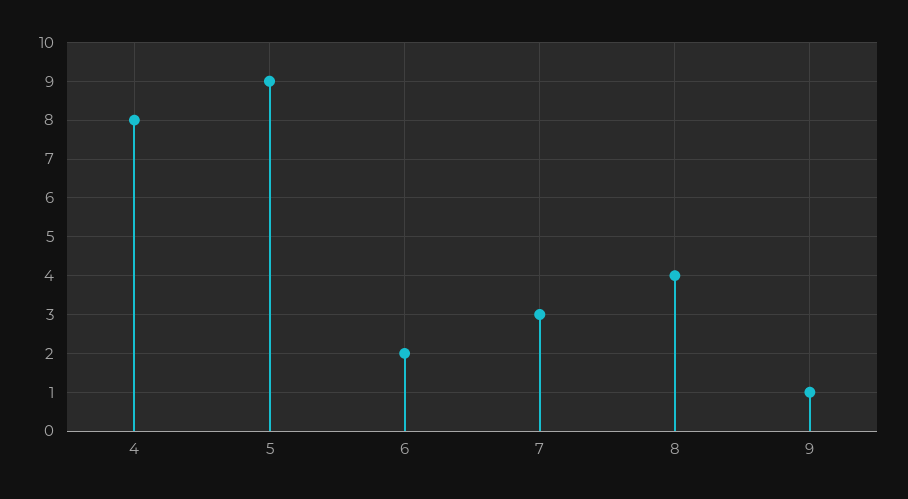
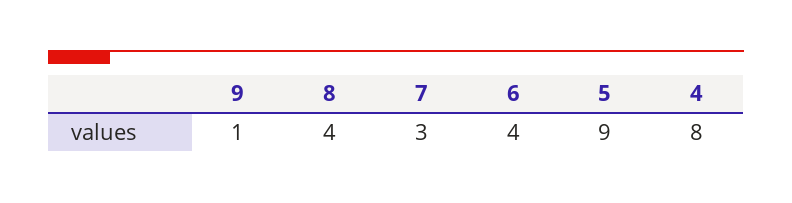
  {
    "4": 8,
    "5": 9,
-   "6": 2,
+   "6": 4,
    "7": 3,
    "8": 4,
    "9": 1
  }

